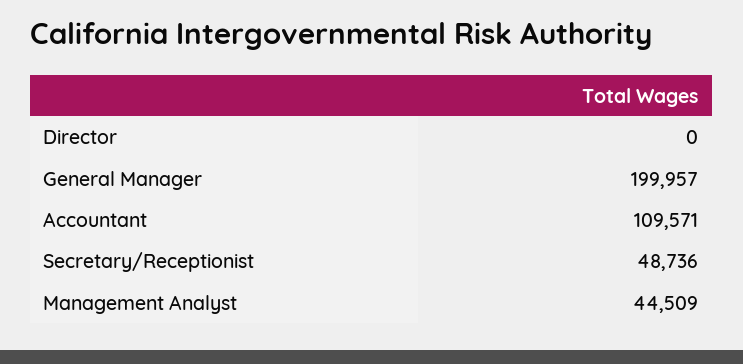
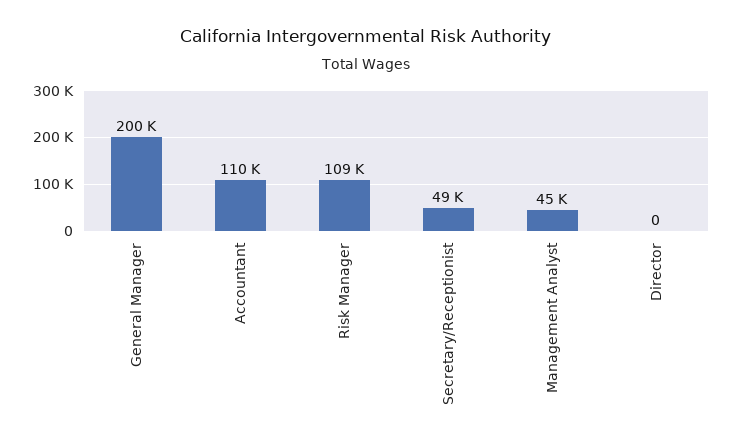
  {
    "Director": 0,
    "General Manager": 199957,
    "Accountant": 109571,
    "Secretary/Receptionist": 48736,
-   "Management Analyst": 44509
+   "Management Analyst": 44509,
+   "Risk Manager": 109000
  }

